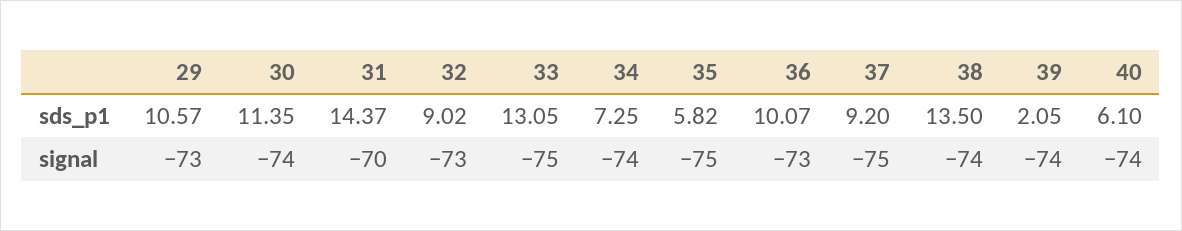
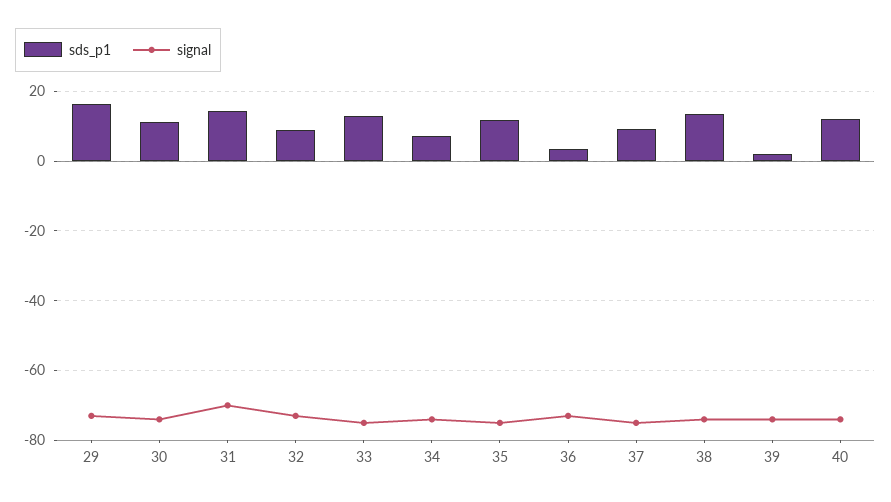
  {
    "sds_p1": {
-     "29": 10.57,
+     "29": 16,
      "30": 11.35,
      "31": 14.37,
      "32": 9.02,
      "33": 13.05,
      "34": 7.25,
-     "35": 5.82,
+     "35": 12,
-     "36": 10.07,
+     "36": 4,
      "37": 9.2,
      "38": 13.5,
      "39": 2.05,
-     "40": 6.1
+     "40": 12
    },
    "signal": {
      "29": -73,
      "30": -74,
      "31": -70,
      "32": -73,
      "33": -75,
      "34": -74,
      "35": -75,
      "36": -73,
      "37": -75,
      "38": -74,
      "39": -74,
      "40": -74
    }
  }

